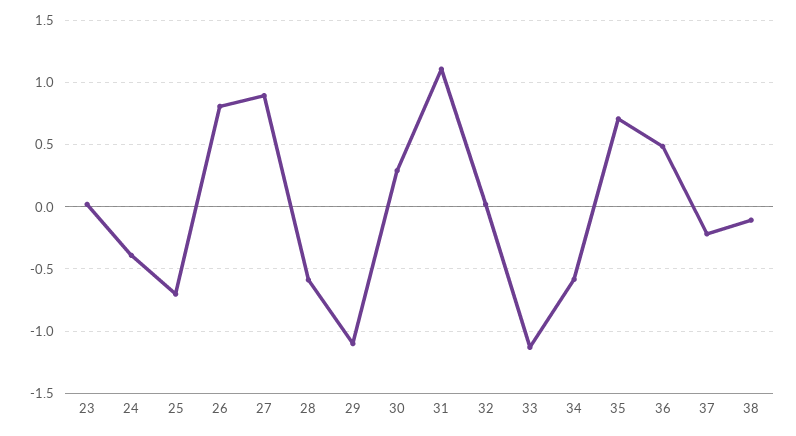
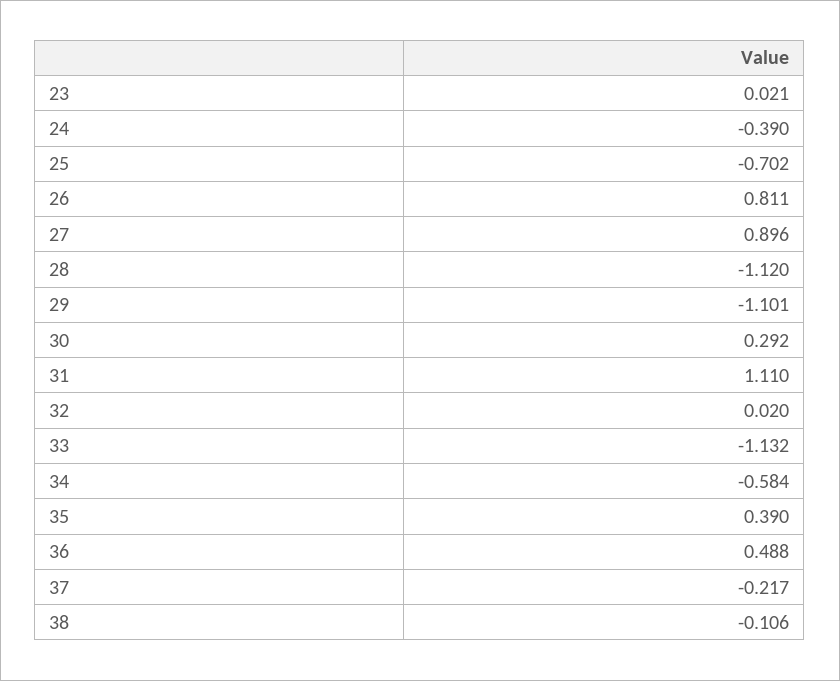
  {
    "23": 0.021,
    "24": -0.39,
    "25": -0.702,
    "26": 0.811,
    "27": 0.896,
-   "28": -0.6,
+   "28": -1.12,
    "29": -1.101,
    "30": 0.292,
    "31": 1.11,
    "32": 0.02,
    "33": -1.132,
    "34": -0.584,
-   "35": 0.7,
+   "35": 0.39,
    "36": 0.488,
    "37": -0.217,
    "38": -0.106
  }

